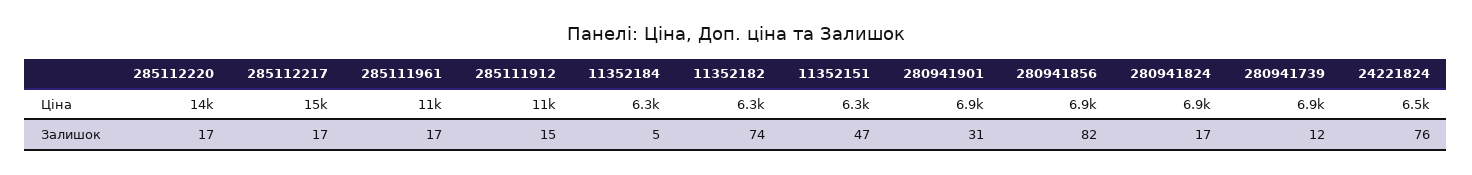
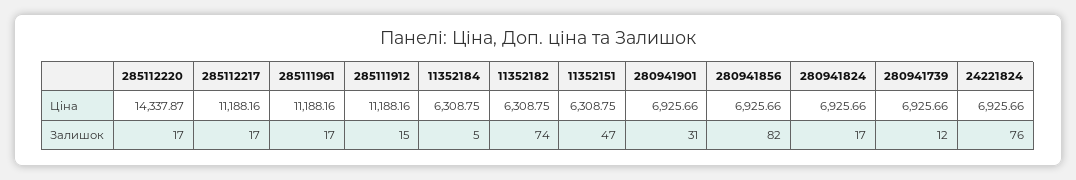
  {
    "285112220": {
      "Ціна": 14337.87,
      "Залишок": 17
    },
    "285112217": {
-     "Ціна": 15000,
+     "Ціна": 11188.16,
      "Залишок": 17
    },
    "285111961": {
      "Ціна": 11188.16,
      "Залишок": 17
    },
    "285111912": {
      "Ціна": 11188.16,
      "Залишок": 15
    },
    "11352184": {
      "Ціна": 6308.75,
      "Залишок": 5
    },
    "11352182": {
      "Ціна": 6308.75,
      "Залишок": 74
    },
    "11352151": {
      "Ціна": 6308.75,
      "Залишок": 47
    },
    "280941901": {
      "Ціна": 6925.66,
      "Залишок": 31
    },
    "280941856": {
      "Ціна": 6925.66,
      "Залишок": 82
    },
    "280941824": {
      "Ціна": 6925.66,
      "Залишок": 17
    },
    "280941739": {
      "Ціна": 6925.66,
      "Залишок": 12
    },
    "24221824": {
-     "Ціна": 6500,
+     "Ціна": 6925.66,
      "Залишок": 76
    }
  }

